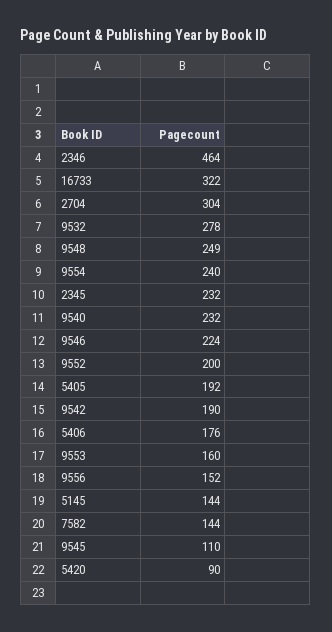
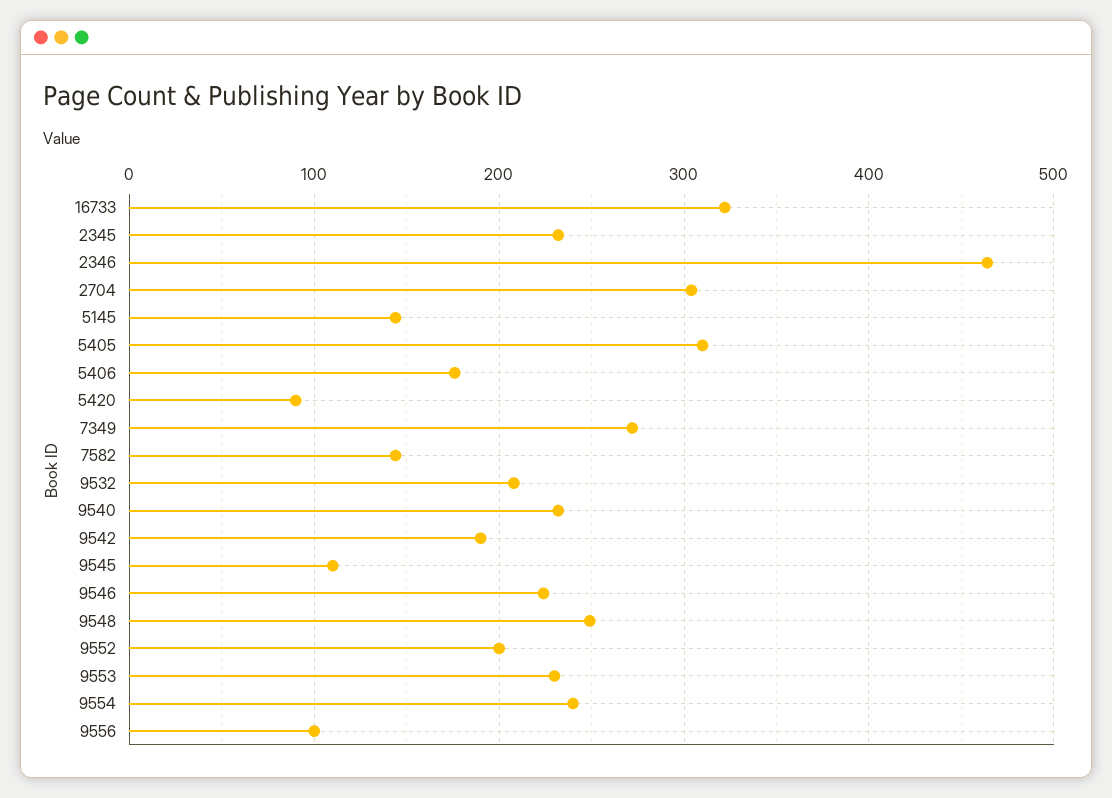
  {
    "2346": 464,
    "16733": 322,
    "2704": 304,
-   "9532": 278,
+   "9532": 210,
    "9548": 249,
    "9554": 240,
    "2345": 232,
    "9540": 232,
    "9546": 224,
    "9552": 200,
-   "5405": 192,
+   "5405": 310,
    "9542": 190,
    "5406": 176,
-   "9553": 160,
+   "9553": 230,
-   "9556": 152,
+   "9556": 100,
    "5145": 144,
    "7582": 144,
    "9545": 110,
-   "5420": 90
+   "5420": 90,
+   "7349": 270
  }

